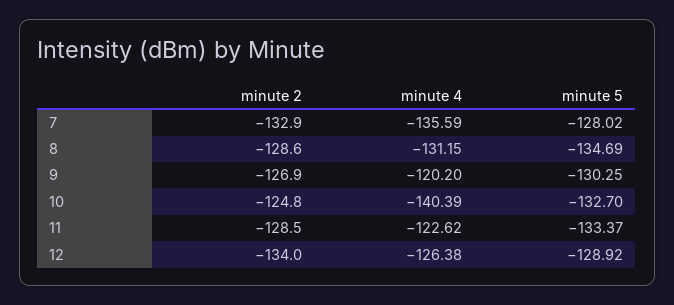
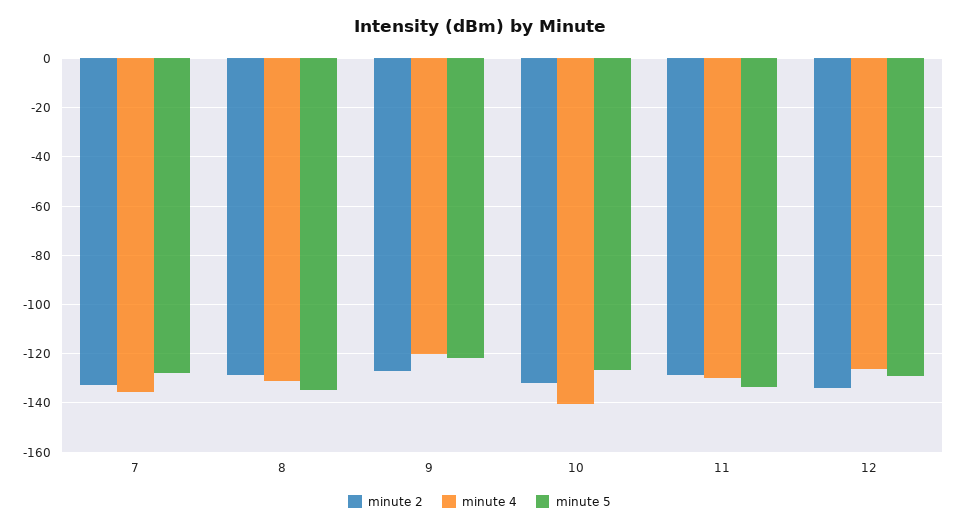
  {
    "minute 2": {
      "7": -132.9,
      "8": -128.6,
      "9": -126.9,
-     "10": -124.8,
+     "10": -132.5,
      "11": -128.5,
      "12": -134
    },
    "minute 4": {
      "7": -135.59,
      "8": -131.15,
      "9": -120.2,
      "10": -140.39,
-     "11": -122.62,
+     "11": -130,
      "12": -126.38
    },
    "minute 5": {
      "7": -128.02,
      "8": -134.69,
-     "9": -130.25,
+     "9": -122.5,
-     "10": -132.7,
+     "10": -127.5,
      "11": -133.37,
      "12": -128.92
    }
  }

